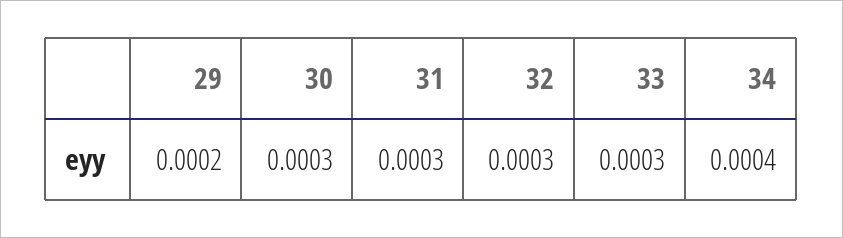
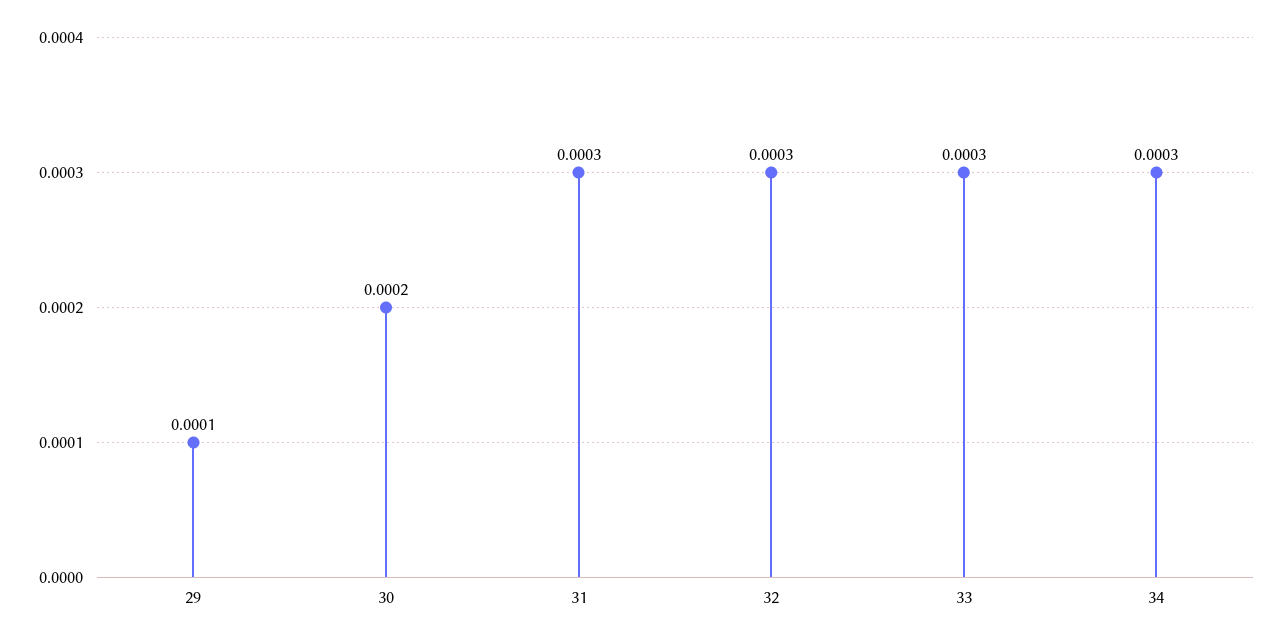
  {
-   "29": 0.0002,
+   "29": 0.0001,
-   "30": 0.0003,
+   "30": 0.0002,
    "31": 0.0003,
    "32": 0.0003,
    "33": 0.0003,
-   "34": 0.0004
+   "34": 0.0003
  }

